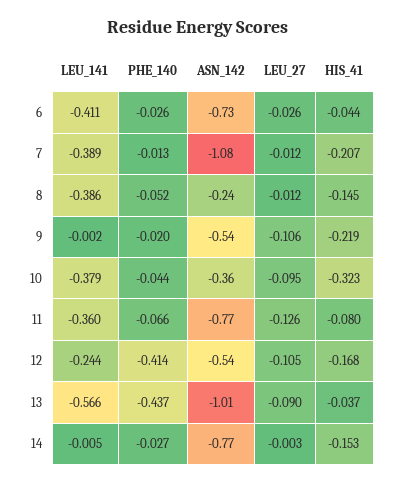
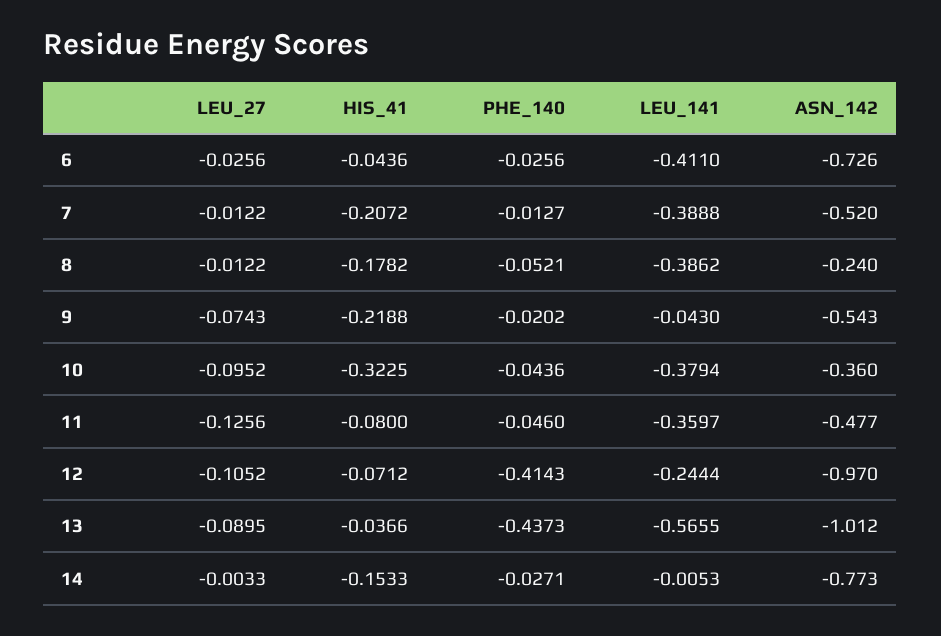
  {
    "LEU_141": {
      "6": -0.411,
      "7": -0.3888,
      "8": -0.3862,
-     "9": -0.002,
+     "9": -0.043,
      "10": -0.3794,
      "11": -0.3597,
      "12": -0.2444,
      "13": -0.5655,
      "14": -0.0053
    },
    "PHE_140": {
      "6": -0.0256,
      "7": -0.0127,
      "8": -0.0521,
      "9": -0.0202,
      "10": -0.0436,
-     "11": -0.066,
+     "11": -0.046,
      "12": -0.4143,
      "13": -0.4373,
      "14": -0.0271
    },
    "ASN_142": {
      "6": -0.726,
-     "7": -1.08,
+     "7": -0.52,
      "8": -0.24,
      "9": -0.543,
      "10": -0.36,
-     "11": -0.77,
+     "11": -0.477,
-     "12": -0.54,
+     "12": -0.97,
      "13": -1.012,
      "14": -0.773
    },
    "LEU_27": {
      "6": -0.0256,
      "7": -0.0122,
      "8": -0.0122,
-     "9": -0.106,
+     "9": -0.0743,
      "10": -0.0952,
      "11": -0.1256,
      "12": -0.1052,
      "13": -0.0895,
      "14": -0.0033
    },
    "HIS_41": {
      "6": -0.0436,
      "7": -0.2072,
-     "8": -0.145,
+     "8": -0.1782,
      "9": -0.2188,
      "10": -0.3225,
      "11": -0.08,
-     "12": -0.168,
+     "12": -0.0712,
      "13": -0.0366,
      "14": -0.1533
    }
  }

